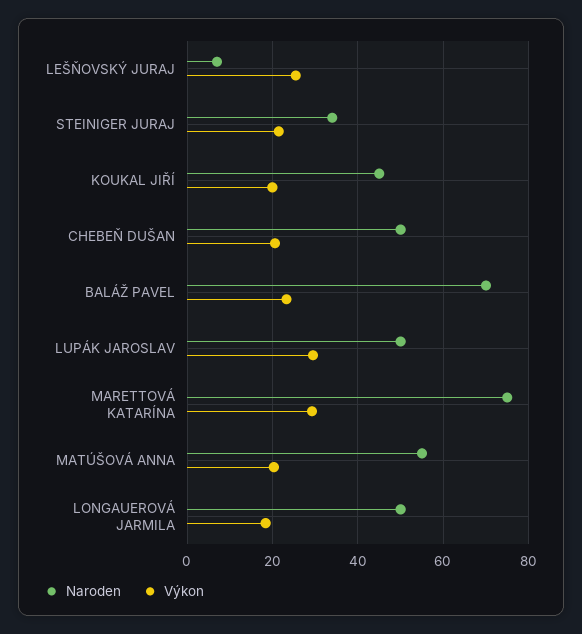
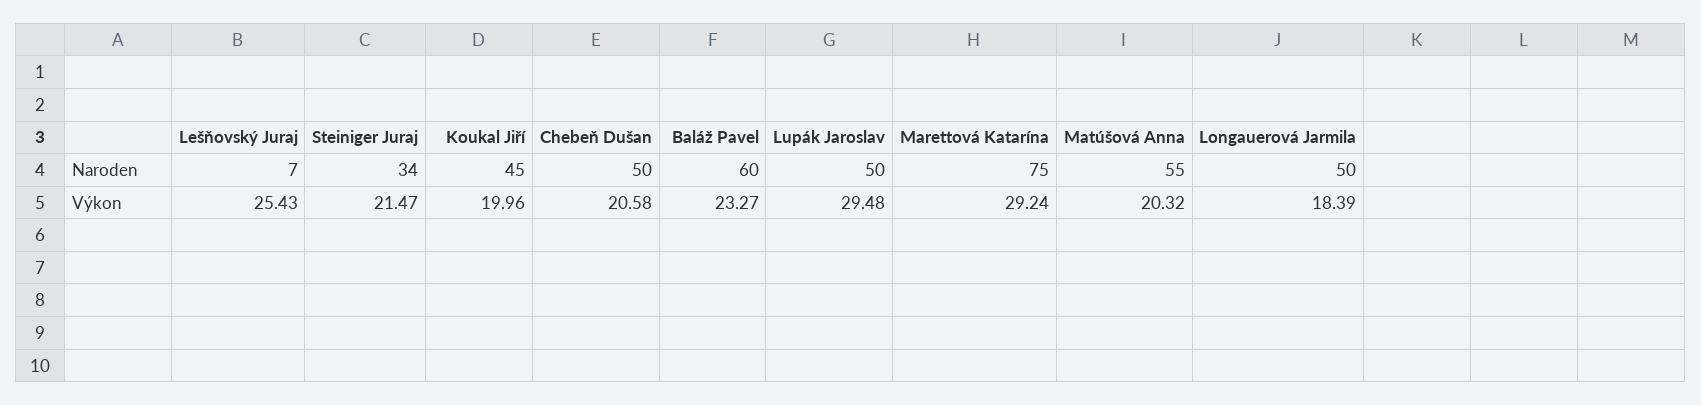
  {
    "Naroden": {
      "LEŠŇOVSKÝ JURAJ": 7,
      "STEINIGER JURAJ": 34,
      "KOUKAL JIŘÍ": 45,
      "CHEBEŇ DUŠAN": 50,
-     "BALÁŽ PAVEL": 70,
+     "BALÁŽ PAVEL": 60,
      "LUPÁK JAROSLAV": 50,
      "MARETTOVÁ KATARÍNA": 75,
      "MATÚŠOVÁ ANNA": 55,
      "LONGAUEROVÁ JARMILA": 50
    },
    "Výkon": {
      "LEŠŇOVSKÝ JURAJ": 25.43,
      "STEINIGER JURAJ": 21.47,
      "KOUKAL JIŘÍ": 19.96,
      "CHEBEŇ DUŠAN": 20.58,
      "BALÁŽ PAVEL": 23.27,
      "LUPÁK JAROSLAV": 29.48,
      "MARETTOVÁ KATARÍNA": 29.24,
      "MATÚŠOVÁ ANNA": 20.32,
      "LONGAUEROVÁ JARMILA": 18.39
    }
  }

